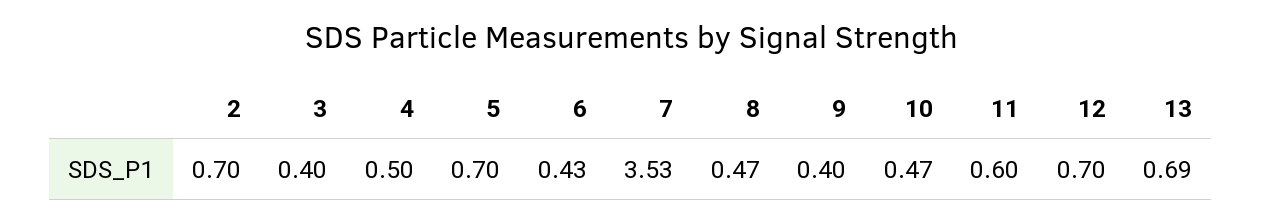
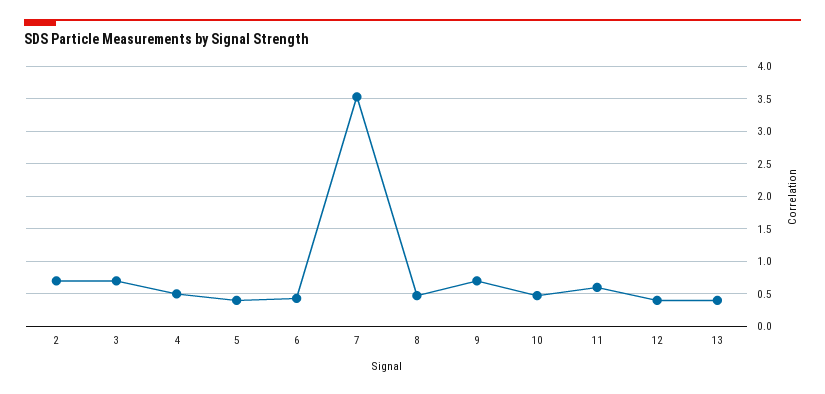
  {
    "2": 0.7,
-   "3": 0.4,
+   "3": 0.7,
    "4": 0.5,
-   "5": 0.7,
+   "5": 0.4,
    "6": 0.43,
    "7": 3.53,
    "8": 0.47,
-   "9": 0.4,
+   "9": 0.7,
    "10": 0.47,
    "11": 0.6,
-   "12": 0.7,
+   "12": 0.4,
-   "13": 0.69
+   "13": 0.4
  }

